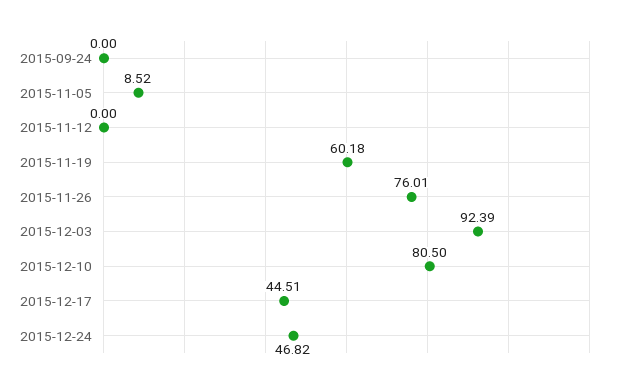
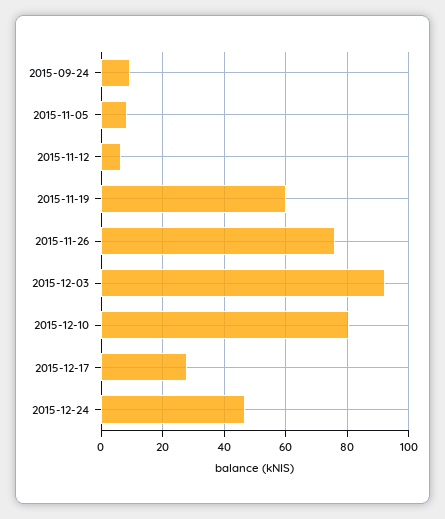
  {
-   "2015-09-24": 0,
+   "2015-09-24": 10,
    "2015-11-05": 8.52,
-   "2015-11-12": 0,
+   "2015-11-12": 6,
    "2015-11-19": 60.18,
    "2015-11-26": 76.01,
    "2015-12-03": 92.39,
    "2015-12-10": 80.5,
-   "2015-12-17": 44.51,
+   "2015-12-17": 28,
    "2015-12-24": 46.82
  }

